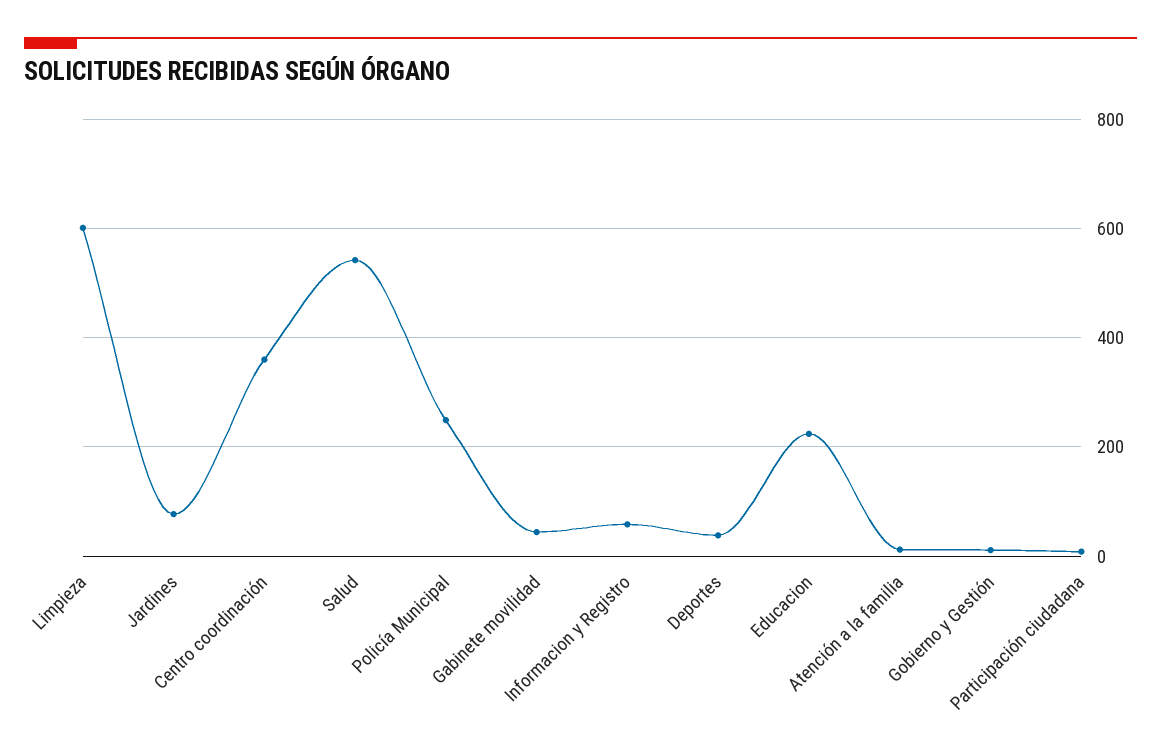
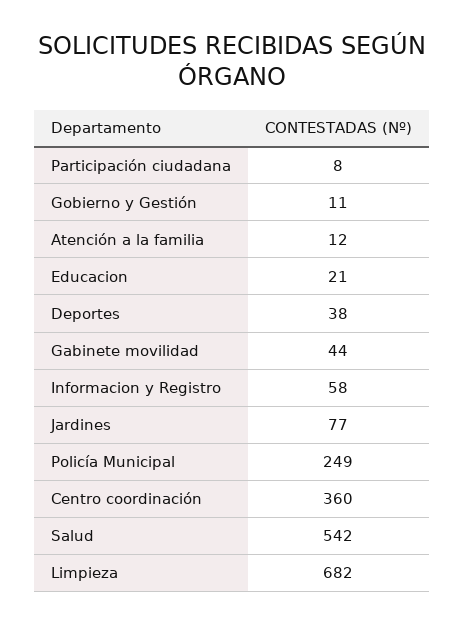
  {
-   "Limpieza": 600,
+   "Limpieza": 682,
    "Jardines": 77,
    "Centro coordinación": 360,
    "Salud": 542,
    "Policía Municipal": 249,
    "Gabinete movilidad": 44,
    "Informacion y Registro": 58,
    "Deportes": 38,
-   "Educacion": 220,
+   "Educacion": 21,
    "Atención a la familia": 12,
    "Gobierno y Gestión": 11,
    "Participación ciudadana": 8
  }

